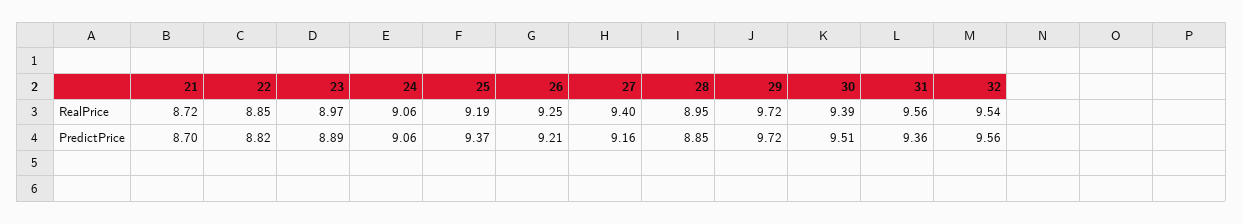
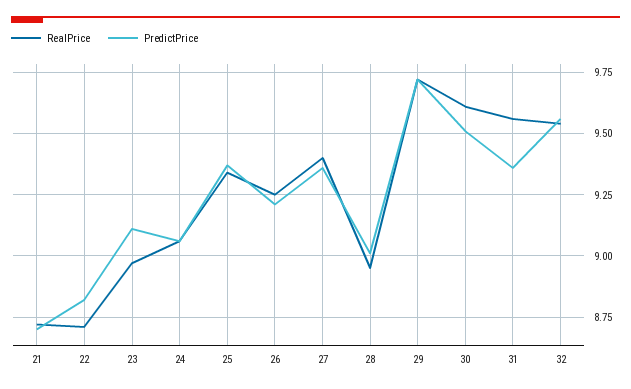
  {
    "RealPrice": {
      "21": 8.72,
-     "22": 8.85,
+     "22": 8.7,
      "23": 8.97,
      "24": 9.06,
-     "25": 9.19,
+     "25": 9.35,
      "26": 9.25,
      "27": 9.4,
      "28": 8.95,
      "29": 9.72,
-     "30": 9.39,
+     "30": 9.6,
      "31": 9.56,
      "32": 9.54
    },
    "PredictPrice": {
      "21": 8.7,
      "22": 8.82,
-     "23": 8.89,
+     "23": 9.1,
      "24": 9.06,
      "25": 9.37,
      "26": 9.21,
-     "27": 9.16,
+     "27": 9.35,
-     "28": 8.85,
+     "28": 9,
      "29": 9.72,
      "30": 9.51,
      "31": 9.36,
      "32": 9.56
    }
  }

